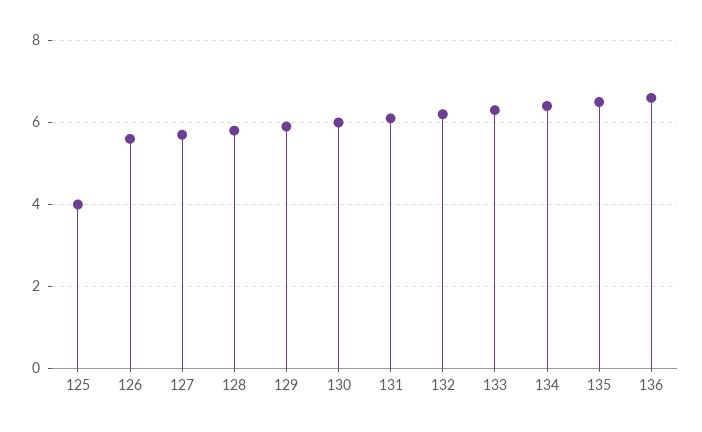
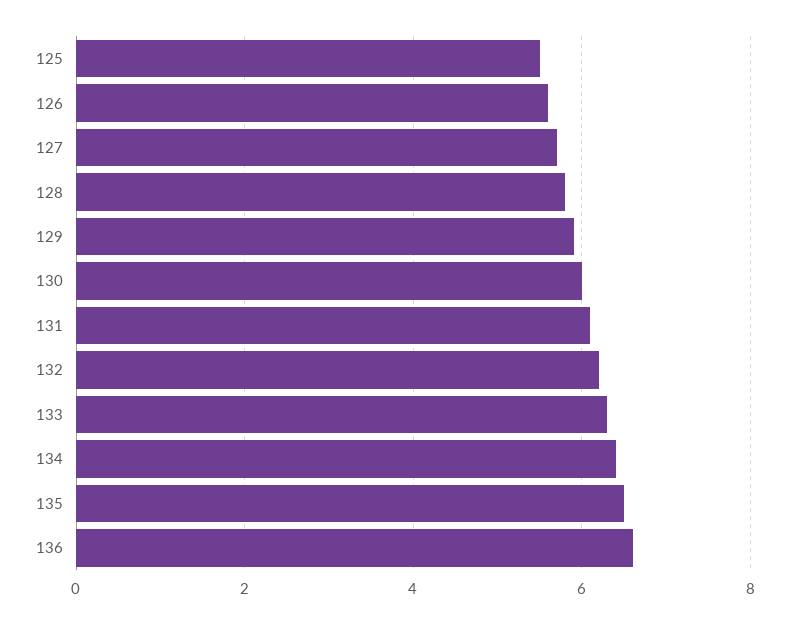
  {
-   "125": 4,
+   "125": 5.5,
    "126": 5.5,
    "127": 5.5,
    "128": 6,
    "129": 6,
    "130": 6,
    "131": 6,
    "132": 6,
    "133": 6.5,
    "134": 6.5,
    "135": 6.5,
    "136": 6.5
  }

